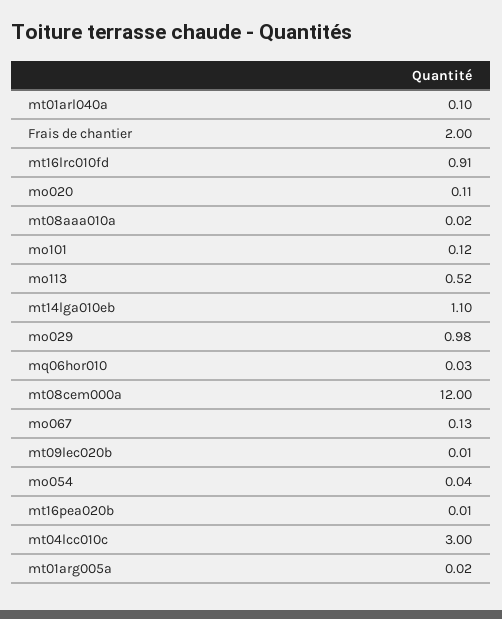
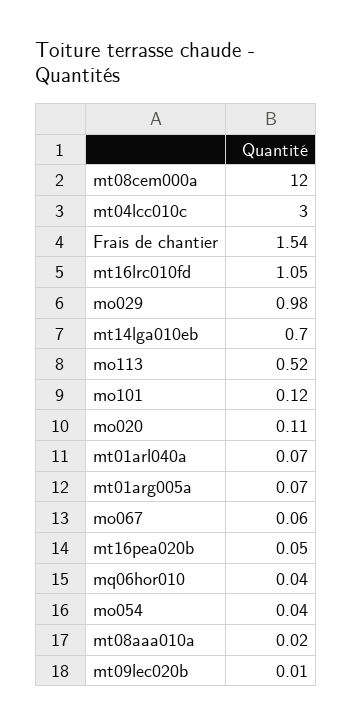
  {
-   "mt01arl040a": 0.1,
+   "mt01arl040a": 0.07,
-   "Frais de chantier": 2,
+   "Frais de chantier": 1.54,
-   "mt16lrc010fd": 0.91,
+   "mt16lrc010fd": 1.05,
    "mo020": 0.11,
    "mt08aaa010a": 0.02,
    "mo101": 0.12,
    "mo113": 0.52,
-   "mt14lga010eb": 1.1,
+   "mt14lga010eb": 0.7,
    "mo029": 0.98,
-   "mq06hor010": 0.03,
+   "mq06hor010": 0.04,
    "mt08cem000a": 12,
-   "mo067": 0.13,
+   "mo067": 0.06,
    "mt09lec020b": 0.01,
    "mo054": 0.04,
-   "mt16pea020b": 0.01,
+   "mt16pea020b": 0.05,
    "mt04lcc010c": 3,
-   "mt01arg005a": 0.02
+   "mt01arg005a": 0.07
  }

